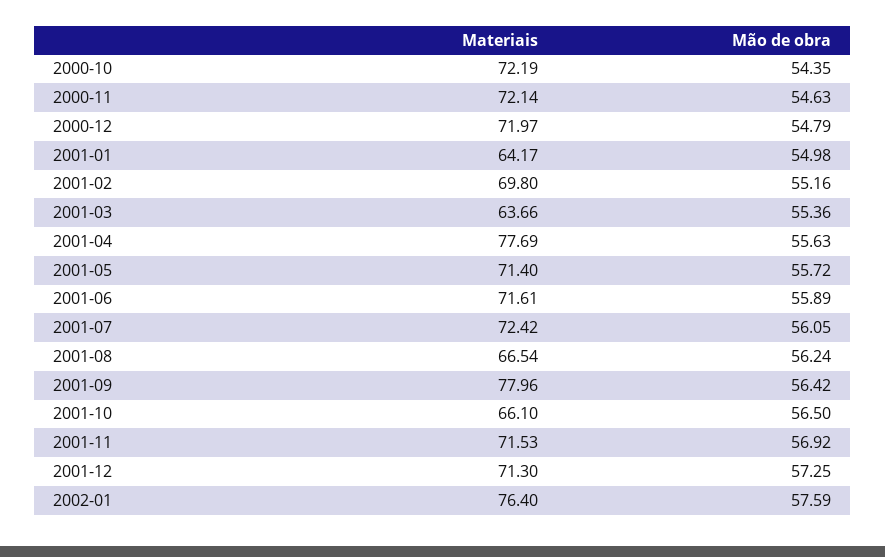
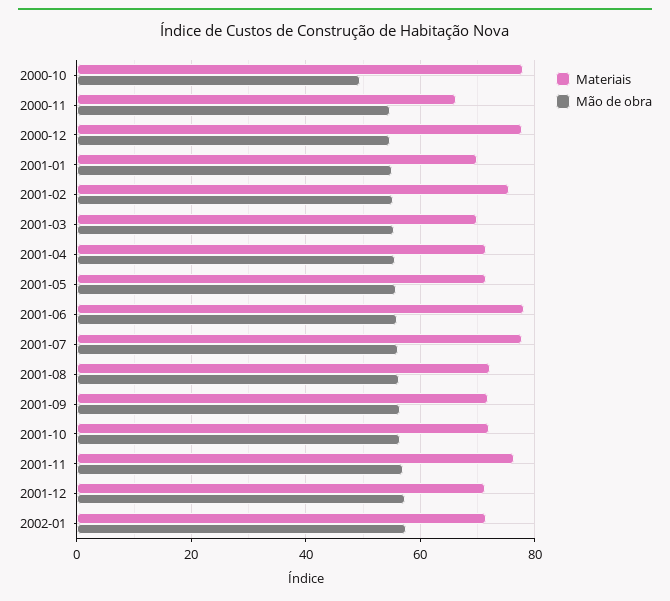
  {
    "Materiais": {
-     "2000-10": 72.19,
+     "2000-10": 78,
-     "2000-11": 72.14,
+     "2000-11": 66,
-     "2000-12": 71.97,
+     "2000-12": 78,
-     "2001-01": 64.17,
+     "2001-01": 70,
-     "2001-02": 69.8,
+     "2001-02": 76,
-     "2001-03": 63.66,
+     "2001-03": 70,
-     "2001-04": 77.69,
+     "2001-04": 72,
      "2001-05": 71.4,
-     "2001-06": 71.61,
+     "2001-06": 78,
-     "2001-07": 72.42,
+     "2001-07": 78,
-     "2001-08": 66.54,
+     "2001-08": 72,
-     "2001-09": 77.96,
+     "2001-09": 72,
-     "2001-10": 66.1,
+     "2001-10": 72,
-     "2001-11": 71.53,
+     "2001-11": 76,
      "2001-12": 71.3,
-     "2002-01": 76.4
+     "2002-01": 72
    },
    "Mão de obra": {
-     "2000-10": 54.35,
+     "2000-10": 50,
      "2000-11": 54.63,
      "2000-12": 54.79,
      "2001-01": 54.98,
      "2001-02": 55.16,
      "2001-03": 55.36,
      "2001-04": 55.63,
      "2001-05": 55.72,
      "2001-06": 55.89,
      "2001-07": 56.05,
      "2001-08": 56.24,
      "2001-09": 56.42,
      "2001-10": 56.5,
      "2001-11": 56.92,
      "2001-12": 57.25,
      "2002-01": 57.59
    }
  }

